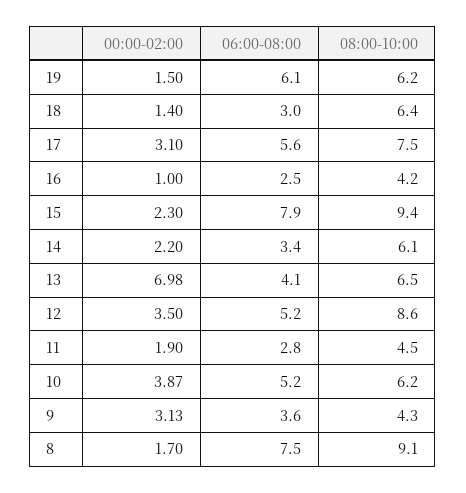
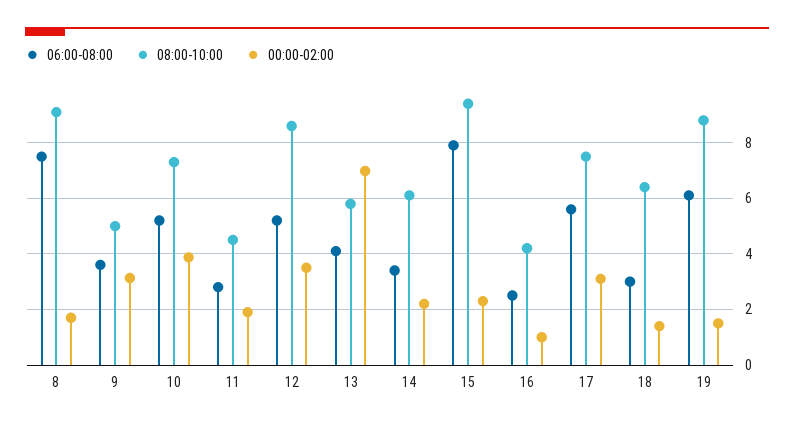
  {
    "00:00-02:00": {
      "19": 1.5,
      "18": 1.4,
      "17": 3.1,
      "16": 1,
      "15": 2.3,
      "14": 2.2,
      "13": 6.98,
      "12": 3.5,
      "11": 1.9,
      "10": 3.87,
      "9": 3.13,
      "8": 1.7
    },
    "06:00-08:00": {
      "19": 6.1,
      "18": 3,
      "17": 5.6,
      "16": 2.5,
      "15": 7.9,
      "14": 3.4,
      "13": 4.1,
      "12": 5.2,
      "11": 2.8,
      "10": 5.2,
      "9": 3.6,
      "8": 7.5
    },
    "08:00-10:00": {
-     "19": 6.2,
+     "19": 8.75,
      "18": 6.4,
      "17": 7.5,
      "16": 4.2,
      "15": 9.4,
      "14": 6.1,
-     "13": 6.5,
+     "13": 5.75,
      "12": 8.6,
      "11": 4.5,
-     "10": 6.2,
+     "10": 7.25,
-     "9": 4.3,
+     "9": 5,
      "8": 9.1
    }
  }

